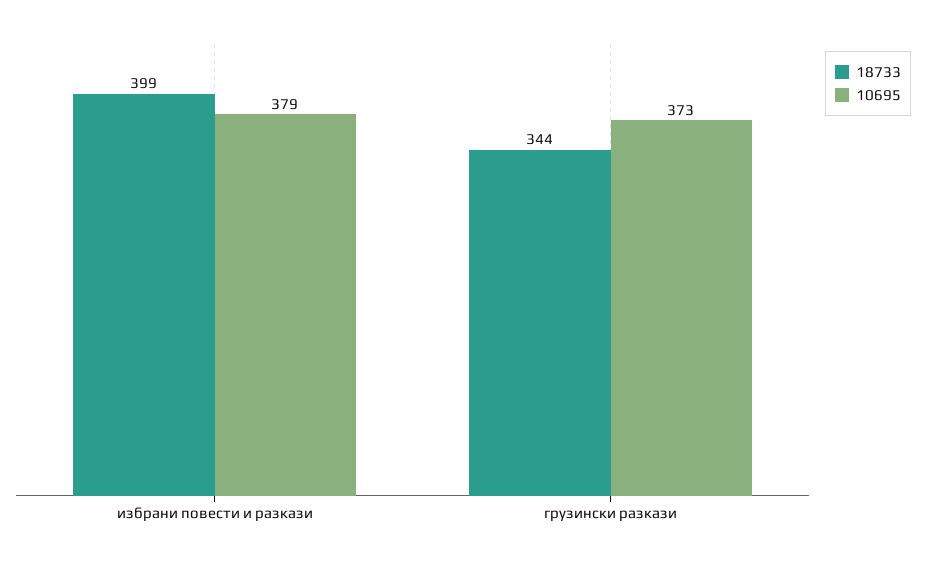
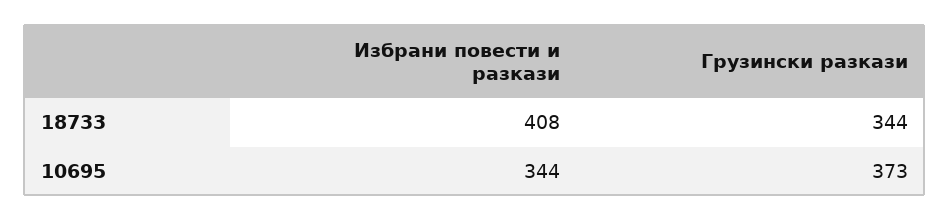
  {
    "18733": {
-     "избрани повести и разкази": 399,
+     "избрани повести и разкази": 408,
      "грузински разкази": 344
    },
    "10695": {
-     "избрани повести и разкази": 379,
+     "избрани повести и разкази": 344,
      "грузински разкази": 373
    }
  }

